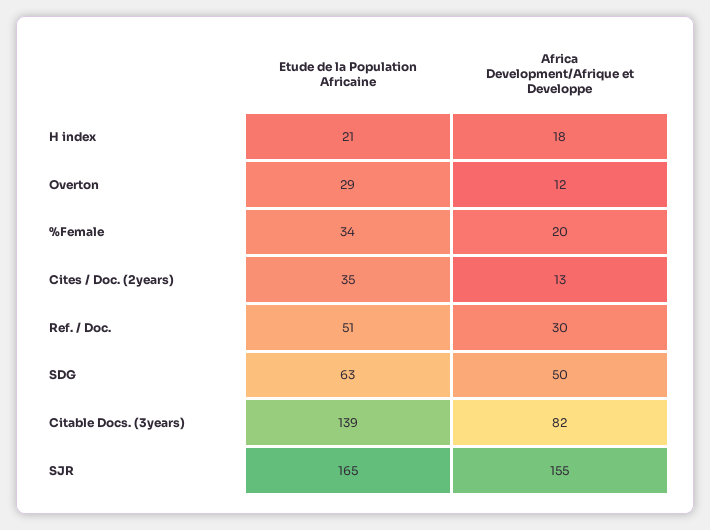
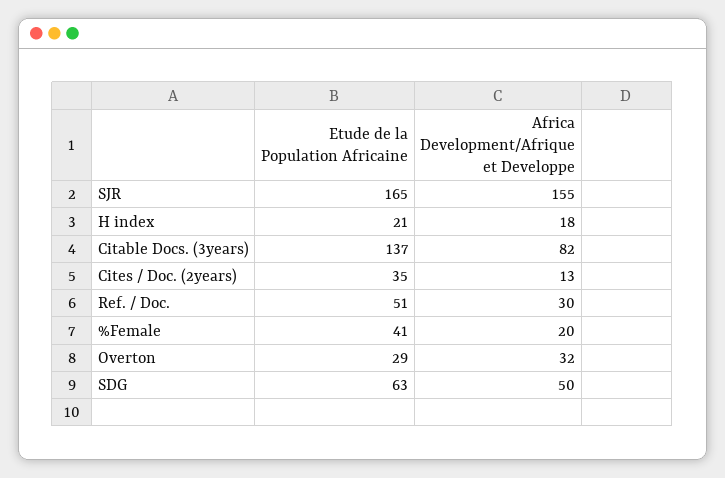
  {
    "Etude de la Population Africaine": {
      "H index": 21,
      "Overton": 29,
-     "%Female": 34,
+     "%Female": 41,
      "Cites / Doc. (2years)": 35,
      "Ref. / Doc.": 51,
      "SDG": 63,
-     "Citable Docs. (3years)": 139,
+     "Citable Docs. (3years)": 137,
      "SJR": 165
    },
    "Africa Development/Afrique et Developpe": {
      "H index": 18,
-     "Overton": 12,
+     "Overton": 32,
      "%Female": 20,
      "Cites / Doc. (2years)": 13,
      "Ref. / Doc.": 30,
      "SDG": 50,
      "Citable Docs. (3years)": 82,
      "SJR": 155
    }
  }

